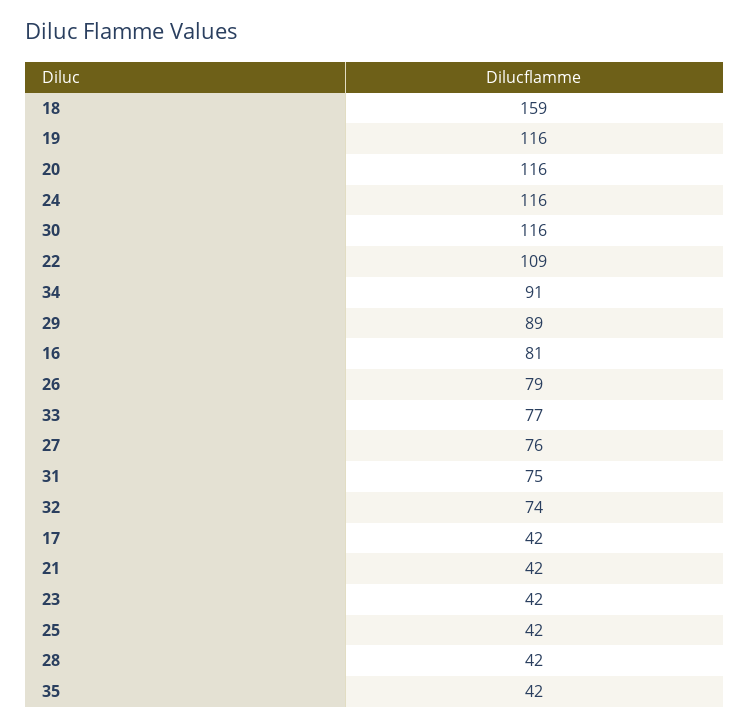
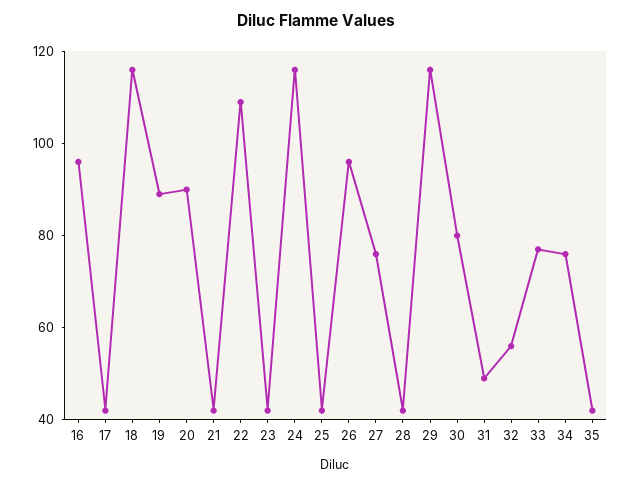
  {
-   "18": 159,
+   "18": 115,
-   "19": 116,
+   "19": 90,
-   "20": 116,
+   "20": 90,
    "24": 116,
-   "30": 116,
+   "30": 80,
    "22": 109,
-   "34": 91,
+   "34": 75,
-   "29": 89,
+   "29": 115,
-   "16": 81,
+   "16": 95,
-   "26": 79,
+   "26": 95,
    "33": 77,
    "27": 76,
-   "31": 75,
+   "31": 50,
-   "32": 74,
+   "32": 55,
    "17": 42,
    "21": 42,
    "23": 42,
    "25": 42,
    "28": 42,
    "35": 42
  }

